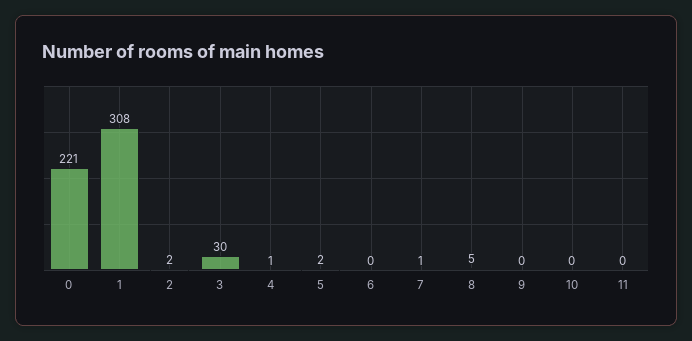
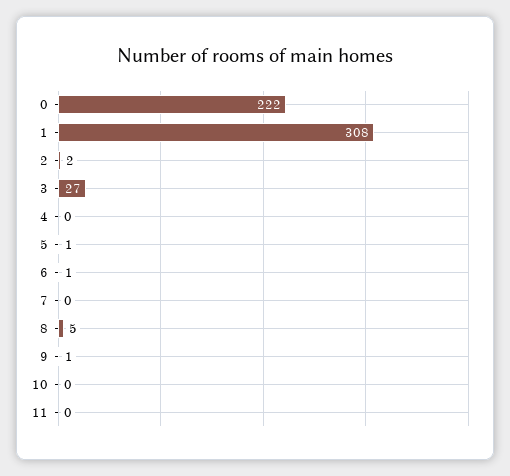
  {
-   "0": 221,
+   "0": 222,
    "1": 308,
    "2": 2,
-   "3": 30,
+   "3": 27,
-   "4": 1,
+   "4": 0,
-   "5": 2,
+   "5": 1,
-   "6": 0,
+   "6": 1,
-   "7": 1,
+   "7": 0,
    "8": 5,
-   "9": 0,
+   "9": 1,
    "10": 0,
    "11": 0
  }

